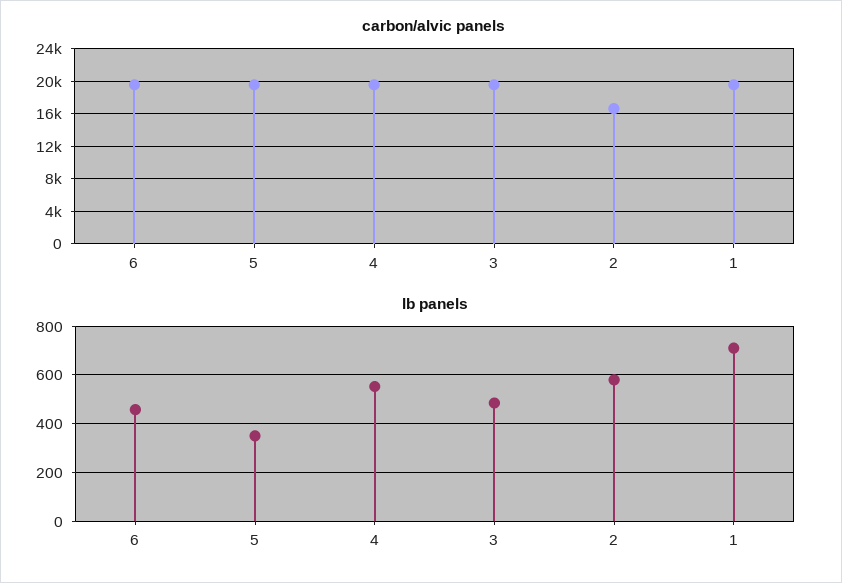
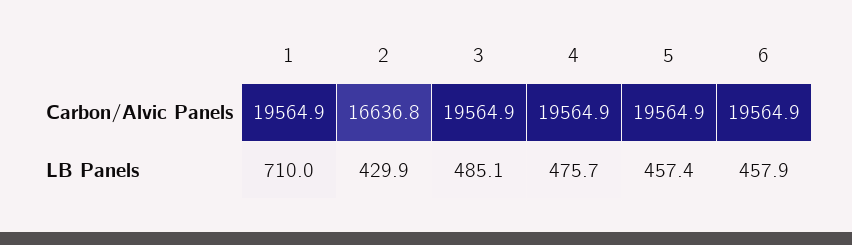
  {
    "carbon/alvic panels": {
      "6": 19564.9,
      "5": 19564.9,
      "4": 19564.9,
      "3": 19564.9,
      "2": 16636.8,
      "1": 19564.9
    },
    "lb panels": {
      "6": 457.9,
-     "5": 350,
+     "5": 457.4,
-     "4": 550,
+     "4": 475.7,
      "3": 485.1,
-     "2": 575,
+     "2": 429.9,
      "1": 710
    }
  }

